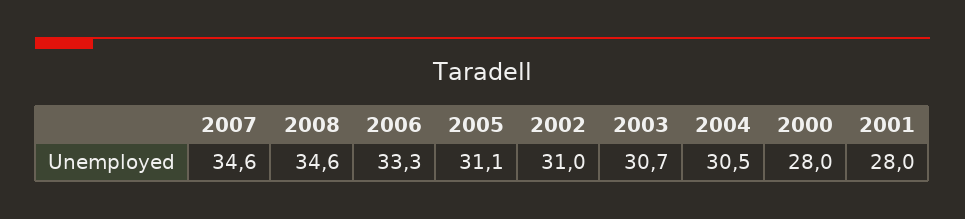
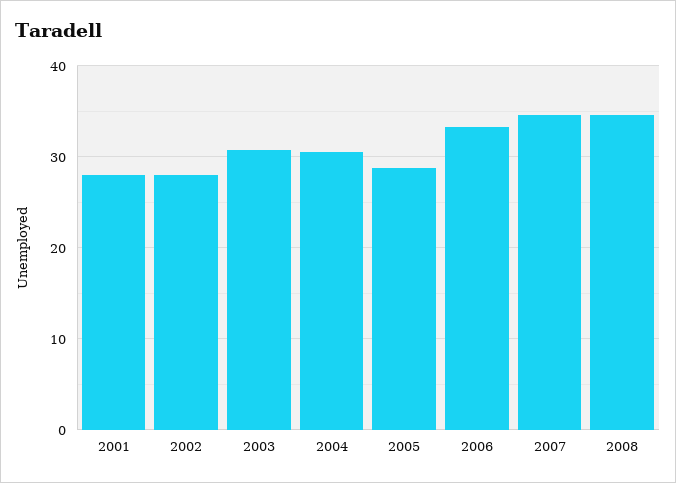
  {
    "2007": 34.6,
    "2008": 34.6,
    "2006": 33.3,
-   "2005": 31.1,
+   "2005": 29,
-   "2002": 31,
+   "2002": 28,
    "2003": 30.7,
    "2004": 30.5,
-   "2000": 28,
    "2001": 28
  }

